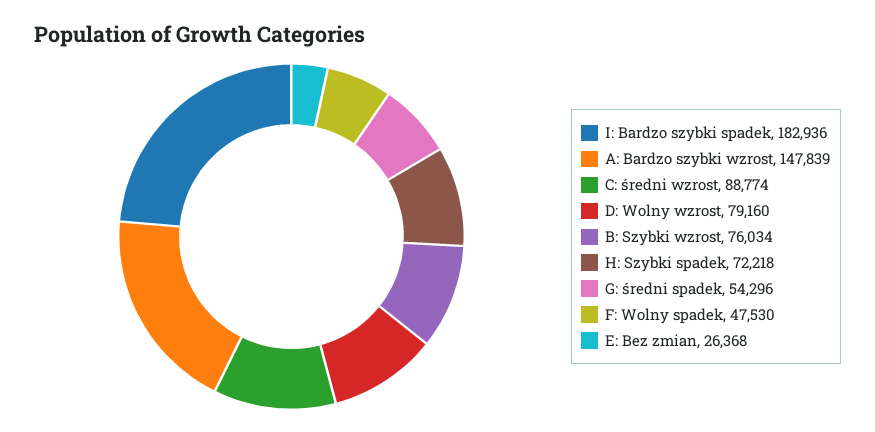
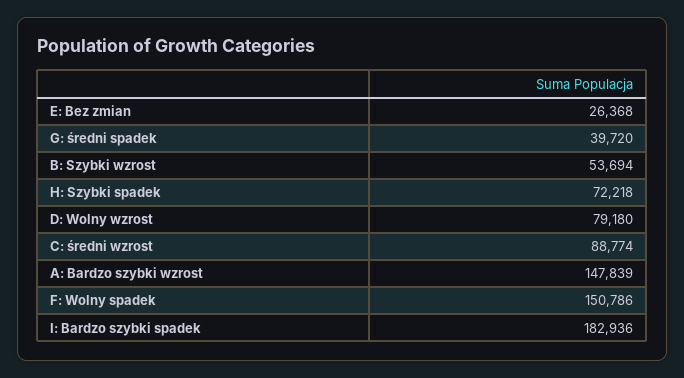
  {
    "I: Bardzo szybki spadek": 182936,
    "A: Bardzo szybki wzrost": 147839,
    "C: średni wzrost": 88774,
-   "D: Wolny wzrost": 79160,
+   "D: Wolny wzrost": 79180,
-   "B: Szybki wzrost": 76034,
+   "B: Szybki wzrost": 53694,
    "H: Szybki spadek": 72218,
-   "G: średni spadek": 54296,
+   "G: średni spadek": 39720,
-   "F: Wolny spadek": 47530,
+   "F: Wolny spadek": 150786,
    "E: Bez zmian": 26368
  }

